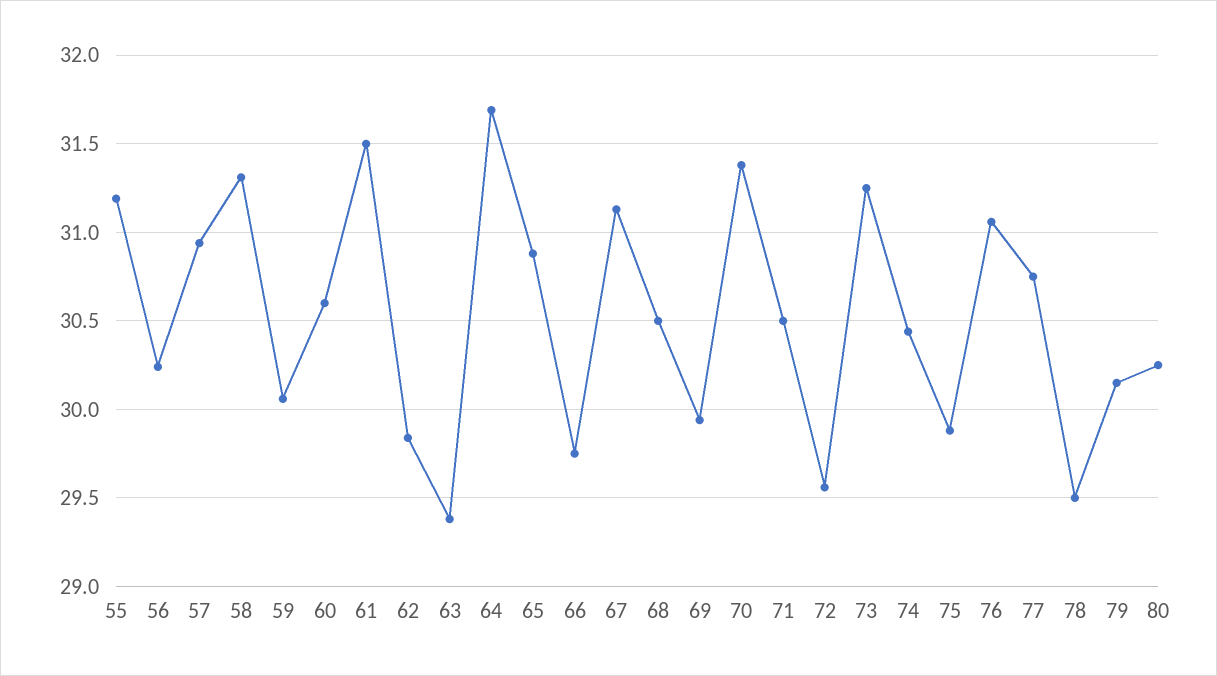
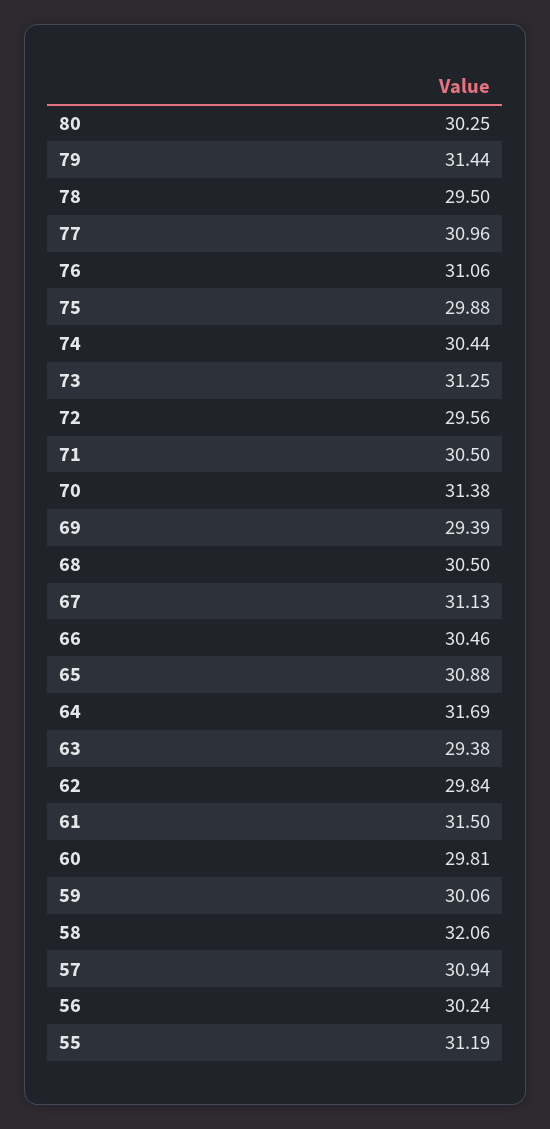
  {
    "55": 31.19,
    "56": 30.24,
    "57": 30.94,
-   "58": 31.3,
+   "58": 32.06,
    "59": 30.06,
-   "60": 30.6,
+   "60": 29.81,
    "61": 31.5,
    "62": 29.84,
    "63": 29.38,
    "64": 31.69,
    "65": 30.88,
-   "66": 29.75,
+   "66": 30.46,
    "67": 31.13,
    "68": 30.5,
-   "69": 29.95,
+   "69": 29.39,
    "70": 31.38,
    "71": 30.5,
    "72": 29.56,
    "73": 31.25,
    "74": 30.44,
    "75": 29.88,
    "76": 31.06,
-   "77": 30.75,
+   "77": 30.96,
    "78": 29.5,
-   "79": 30.15,
+   "79": 31.44,
    "80": 30.25
  }

